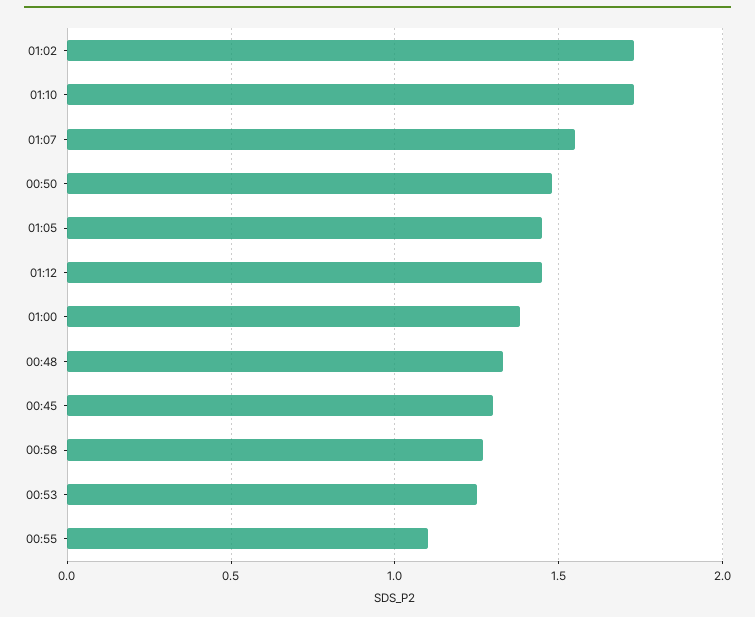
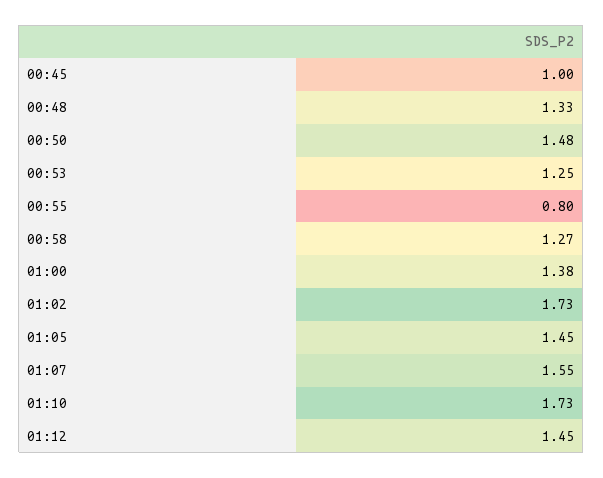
  {
    "01:02": 1.73,
    "01:10": 1.73,
    "01:07": 1.55,
    "00:50": 1.48,
    "01:05": 1.45,
    "01:12": 1.45,
    "01:00": 1.38,
    "00:48": 1.33,
-   "00:45": 1.3,
+   "00:45": 1,
    "00:58": 1.27,
    "00:53": 1.25,
-   "00:55": 1.1
+   "00:55": 0.8
  }

